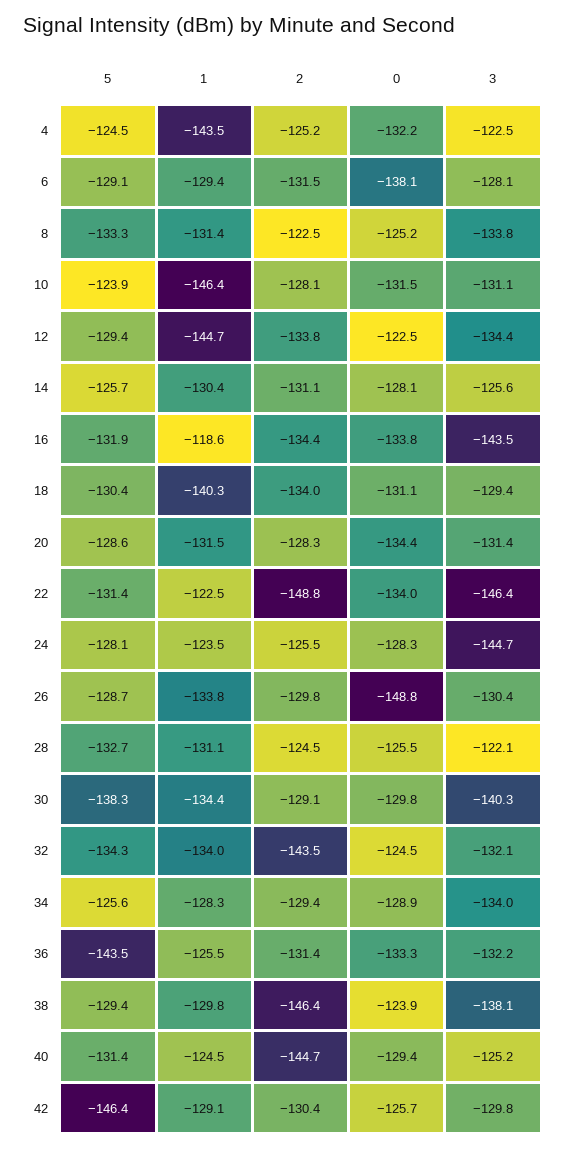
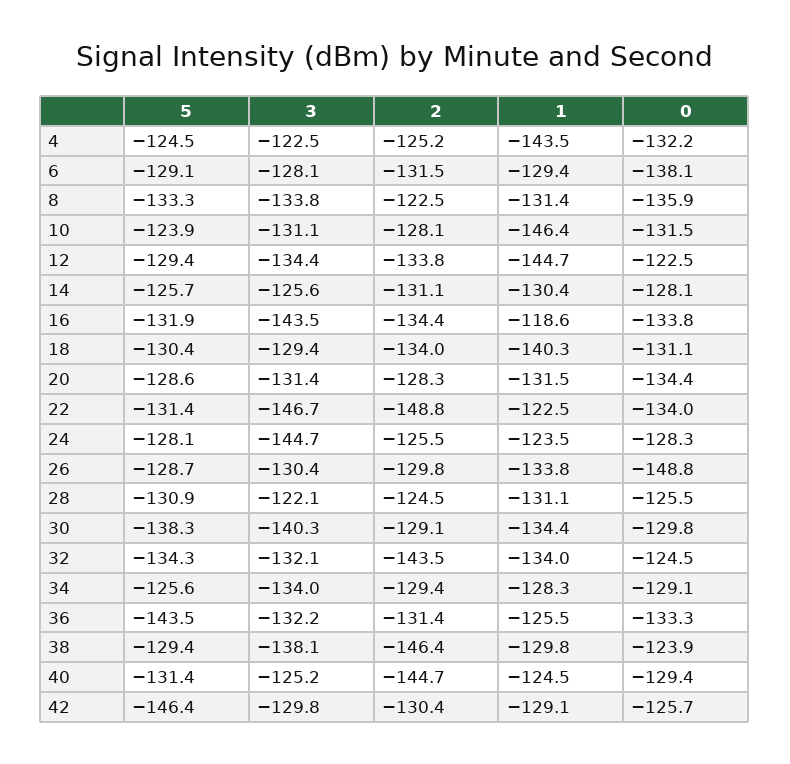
  {
    "5": {
      "4": -124.5,
      "6": -129.1,
      "8": -133.3,
      "10": -123.9,
      "12": -129.4,
      "14": -125.7,
      "16": -131.9,
      "18": -130.4,
      "20": -128.6,
      "22": -131.4,
      "24": -128.1,
      "26": -128.7,
-     "28": -132.7,
+     "28": -130.9,
      "30": -138.3,
      "32": -134.3,
      "34": -125.6,
      "36": -143.5,
      "38": -129.4,
      "40": -131.4,
      "42": -146.4
    },
    "1": {
      "4": -143.5,
      "6": -129.4,
      "8": -131.4,
      "10": -146.4,
      "12": -144.7,
      "14": -130.4,
      "16": -118.6,
      "18": -140.3,
      "20": -131.5,
      "22": -122.5,
      "24": -123.5,
      "26": -133.8,
      "28": -131.1,
      "30": -134.4,
      "32": -134,
      "34": -128.3,
      "36": -125.5,
      "38": -129.8,
      "40": -124.5,
      "42": -129.1
    },
    "2": {
      "4": -125.2,
      "6": -131.5,
      "8": -122.5,
      "10": -128.1,
      "12": -133.8,
      "14": -131.1,
      "16": -134.4,
      "18": -134,
      "20": -128.3,
      "22": -148.8,
      "24": -125.5,
      "26": -129.8,
      "28": -124.5,
      "30": -129.1,
      "32": -143.5,
      "34": -129.4,
      "36": -131.4,
      "38": -146.4,
      "40": -144.7,
      "42": -130.4
    },
    "0": {
      "4": -132.2,
      "6": -138.1,
-     "8": -125.2,
+     "8": -135.9,
      "10": -131.5,
      "12": -122.5,
      "14": -128.1,
      "16": -133.8,
      "18": -131.1,
      "20": -134.4,
      "22": -134,
      "24": -128.3,
      "26": -148.8,
      "28": -125.5,
      "30": -129.8,
      "32": -124.5,
-     "34": -128.9,
+     "34": -129.1,
      "36": -133.3,
      "38": -123.9,
      "40": -129.4,
      "42": -125.7
    },
    "3": {
      "4": -122.5,
      "6": -128.1,
      "8": -133.8,
      "10": -131.1,
      "12": -134.4,
      "14": -125.6,
      "16": -143.5,
      "18": -129.4,
      "20": -131.4,
-     "22": -146.4,
+     "22": -146.7,
      "24": -144.7,
      "26": -130.4,
      "28": -122.1,
      "30": -140.3,
      "32": -132.1,
      "34": -134,
      "36": -132.2,
      "38": -138.1,
      "40": -125.2,
      "42": -129.8
    }
  }

